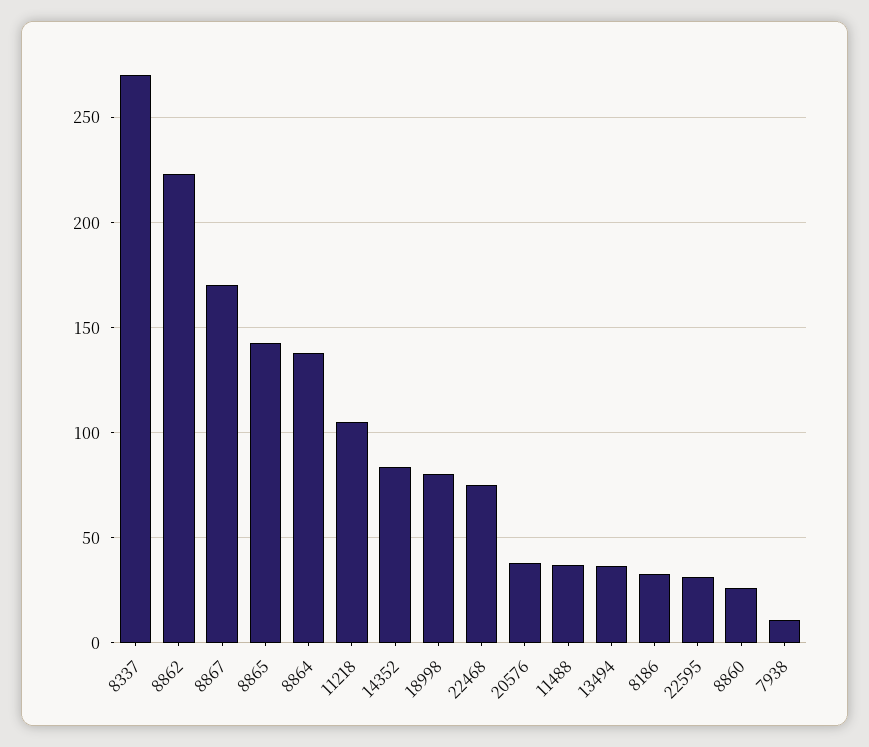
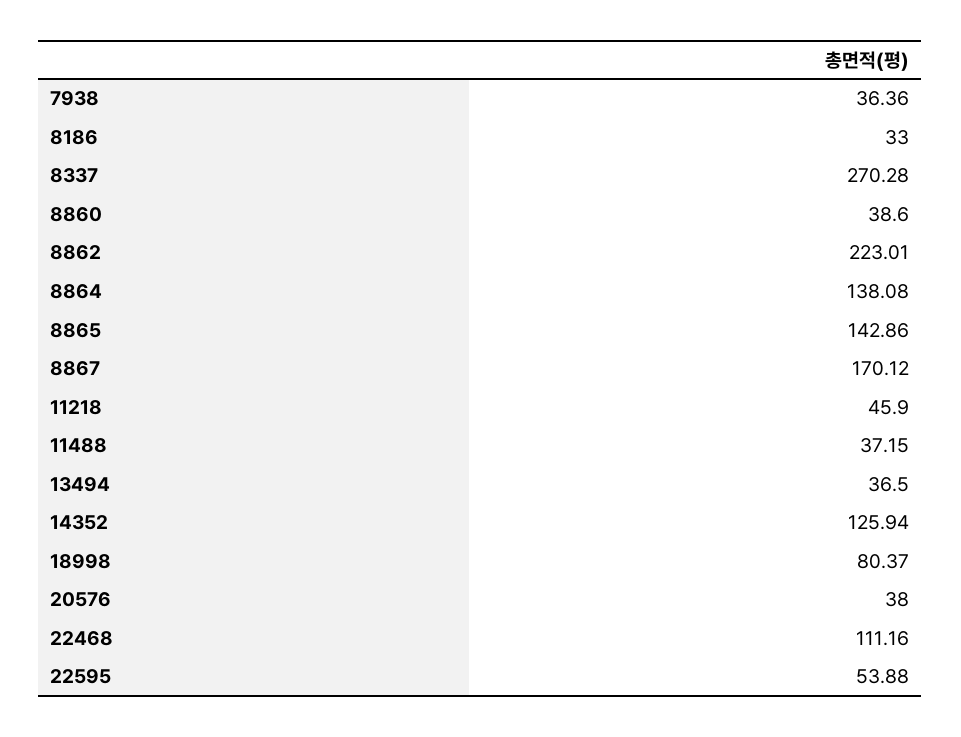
  {
    "8337": 270.28,
    "8862": 223.01,
    "8867": 170.12,
    "8865": 142.86,
    "8864": 138.08,
-   "11218": 105,
+   "11218": 45.9,
-   "14352": 85,
+   "14352": 125.94,
    "18998": 80.37,
-   "22468": 75,
+   "22468": 111.16,
    "20576": 38,
    "11488": 37.15,
    "13494": 36.5,
    "8186": 33,
-   "22595": 30,
+   "22595": 53.88,
-   "8860": 25,
+   "8860": 38.6,
-   "7938": 10
+   "7938": 36.36
  }

